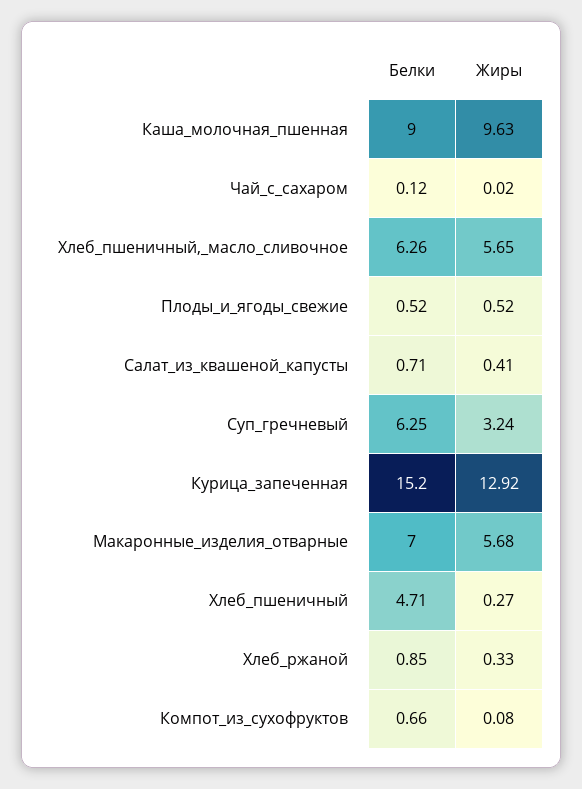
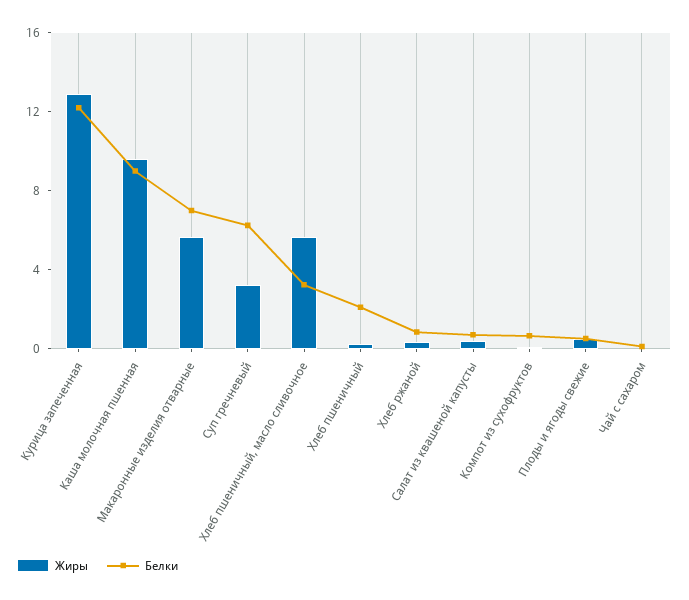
  {
    "Белки": {
      "Каша_молочная_пшенная": 9,
      "Чай_с_сахаром": 0.12,
-     "Хлеб_пшеничный,_масло_сливочное": 6.26,
+     "Хлеб_пшеничный,_масло_сливочное": 3,
      "Плоды_и_ягоды_свежие": 0.52,
      "Салат_из_квашеной_капусты": 0.71,
      "Суп_гречневый": 6.25,
-     "Курица_запеченная": 15.2,
+     "Курица_запеченная": 12,
      "Макаронные_изделия_отварные": 7,
-     "Хлеб_пшеничный": 4.71,
+     "Хлеб_пшеничный": 2,
      "Хлеб_ржаной": 0.85,
      "Компот_из_сухофруктов": 0.66
    },
    "Жиры": {
      "Каша_молочная_пшенная": 9.63,
      "Чай_с_сахаром": 0.02,
      "Хлеб_пшеничный,_масло_сливочное": 5.65,
      "Плоды_и_ягоды_свежие": 0.52,
      "Салат_из_квашеной_капусты": 0.41,
      "Суп_гречневый": 3.24,
      "Курица_запеченная": 12.92,
      "Макаронные_изделия_отварные": 5.68,
      "Хлеб_пшеничный": 0.27,
      "Хлеб_ржаной": 0.33,
      "Компот_из_сухофруктов": 0.08
    }
  }

